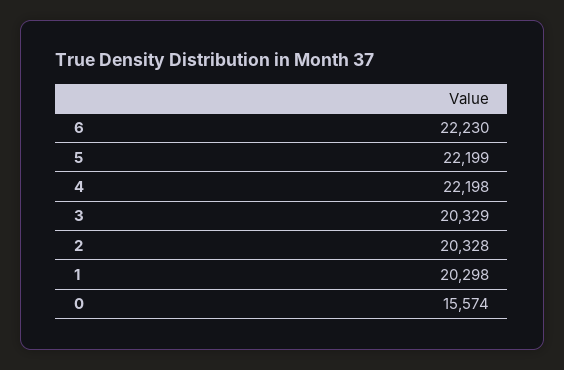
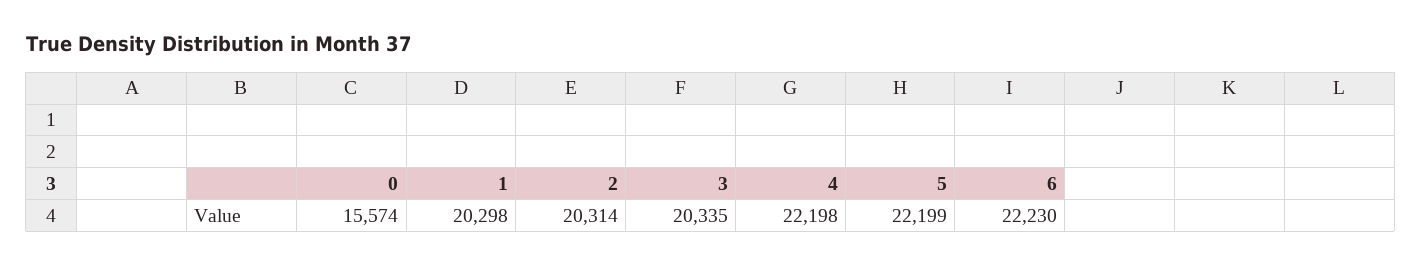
  {
    "6": 22230,
    "5": 22199,
    "4": 22198,
-   "3": 20329,
+   "3": 20335,
-   "2": 20328,
+   "2": 20314,
    "1": 20298,
    "0": 15574
  }

